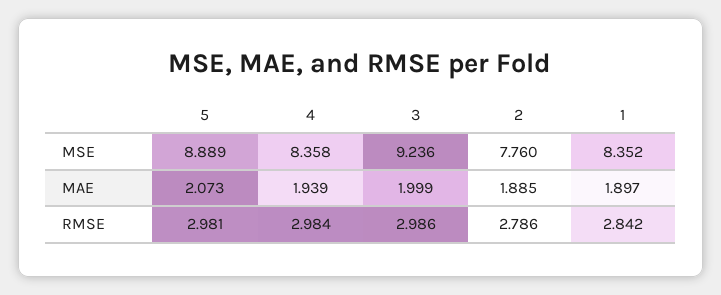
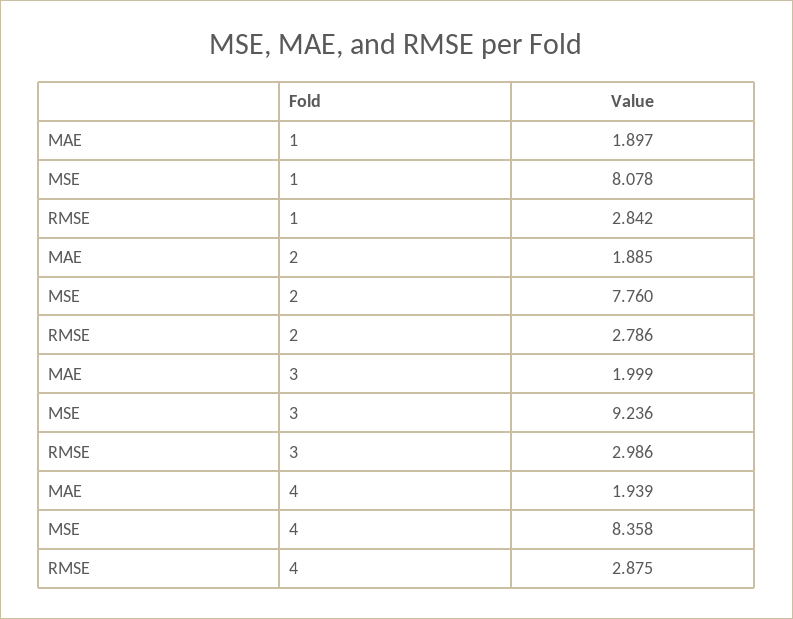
  {
-   "5": {
-     "MSE": 8.889,
-     "MAE": 2.073,
-     "RMSE": 2.981
-   },
    "4": {
      "MSE": 8.358,
      "MAE": 1.939,
-     "RMSE": 2.984
+     "RMSE": 2.875
    },
    "3": {
      "MSE": 9.236,
      "MAE": 1.999,
      "RMSE": 2.986
    },
    "2": {
      "MSE": 7.76,
      "MAE": 1.885,
      "RMSE": 2.786
    },
    "1": {
-     "MSE": 8.352,
+     "MSE": 8.078,
      "MAE": 1.897,
      "RMSE": 2.842
    }
  }

